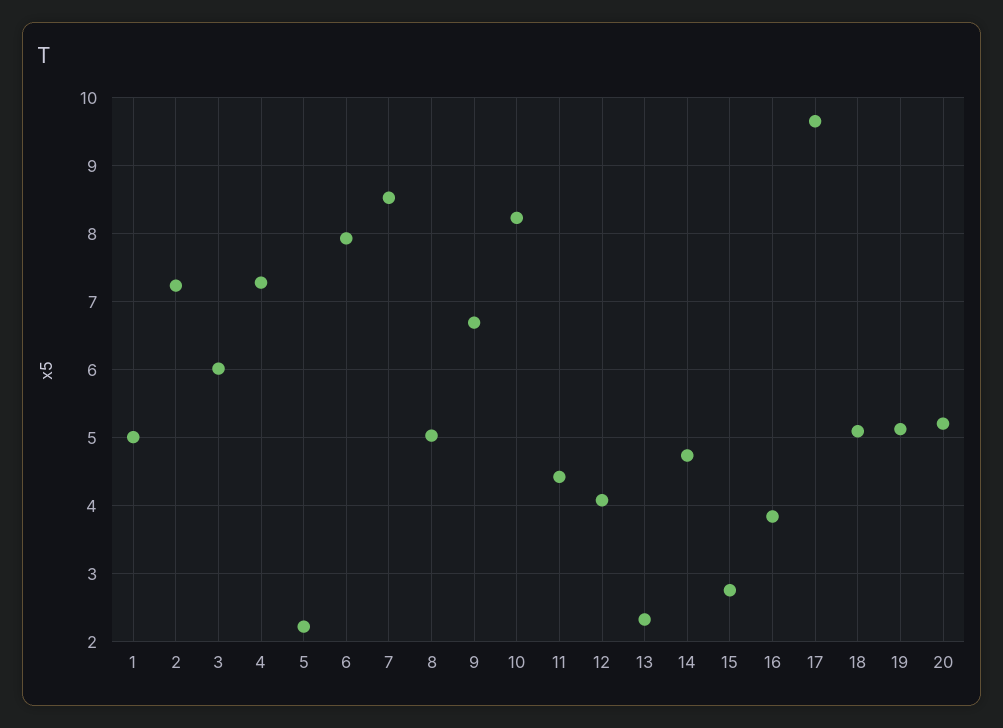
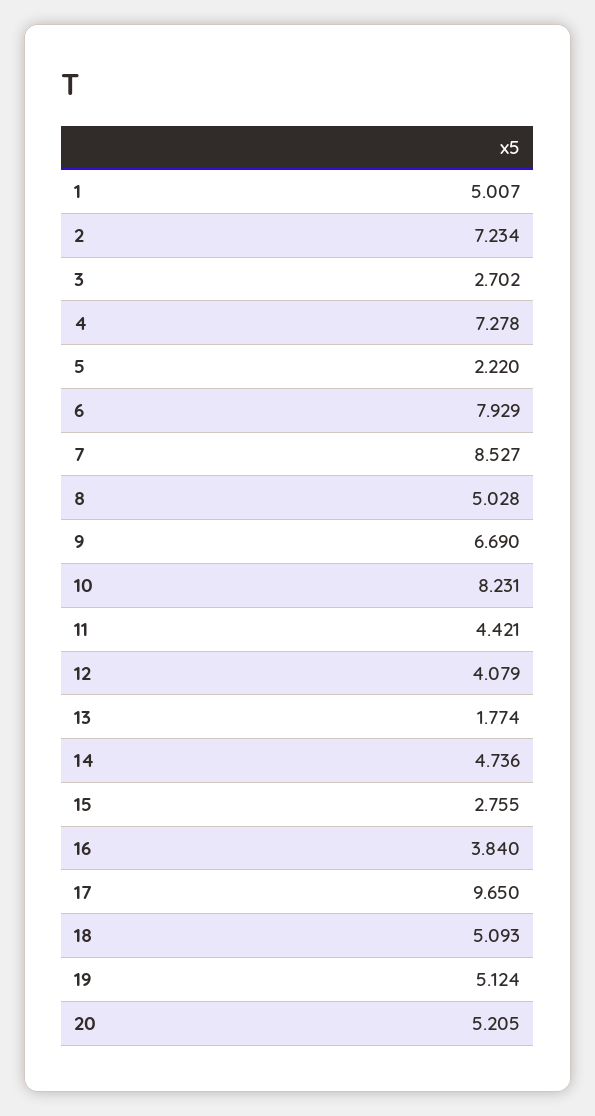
  {
    "1": 5.007,
    "2": 7.234,
-   "3": 6,
+   "3": 2.702,
    "4": 7.278,
    "5": 2.22,
    "6": 7.929,
    "7": 8.527,
    "8": 5.028,
    "9": 6.69,
    "10": 8.231,
    "11": 4.421,
    "12": 4.079,
-   "13": 2.3,
+   "13": 1.774,
    "14": 4.736,
    "15": 2.755,
    "16": 3.84,
    "17": 9.65,
    "18": 5.093,
    "19": 5.124,
    "20": 5.205
  }

